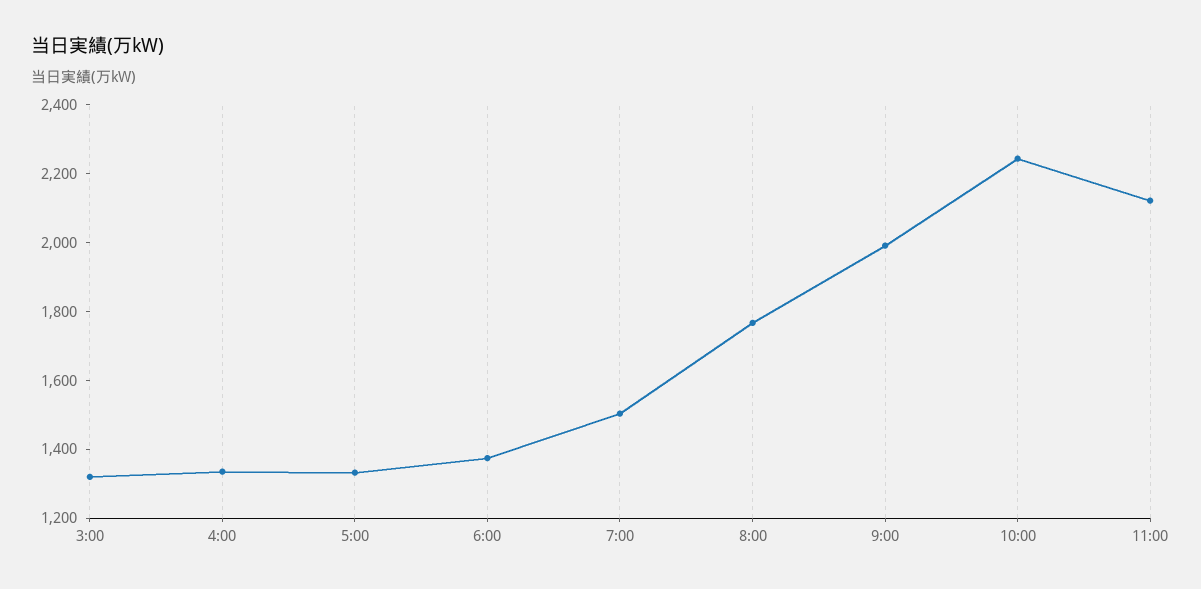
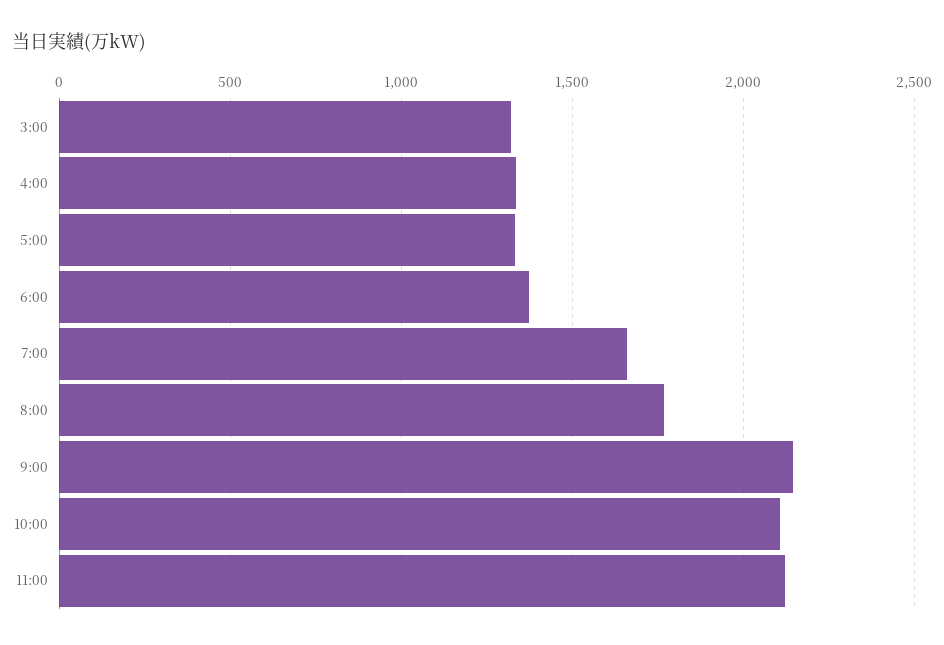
  {
    "3:00": 1300,
    "4:00": 1350,
    "5:00": 1350,
    "6:00": 1350,
-   "7:00": 1500,
+   "7:00": 1650,
    "8:00": 1750,
-   "9:00": 2000,
+   "9:00": 2150,
-   "10:00": 2250,
+   "10:00": 2100,
    "11:00": 2100
  }

